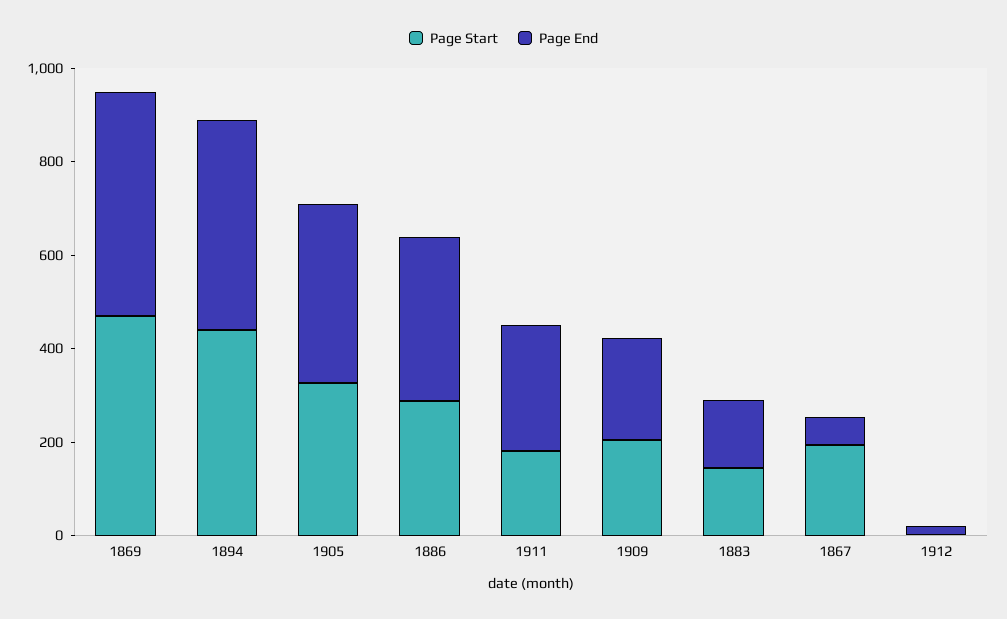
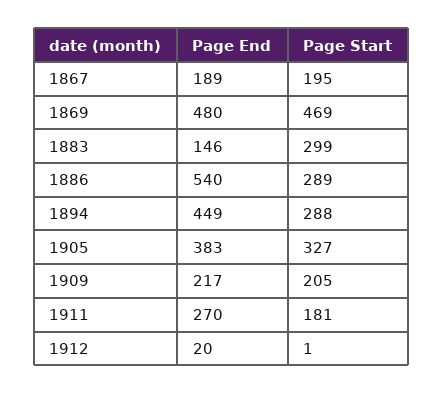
  {
    "Page Start": {
      "1869": 469,
-     "1894": 450,
+     "1894": 288,
      "1905": 327,
      "1886": 289,
      "1911": 181,
      "1909": 205,
-     "1883": 150,
+     "1883": 299,
      "1867": 195,
      "1912": 1
    },
    "Page End": {
      "1869": 480,
      "1894": 449,
      "1905": 383,
-     "1886": 350,
+     "1886": 540,
      "1911": 270,
      "1909": 217,
      "1883": 146,
-     "1867": 50,
+     "1867": 189,
      "1912": 20
    }
  }

